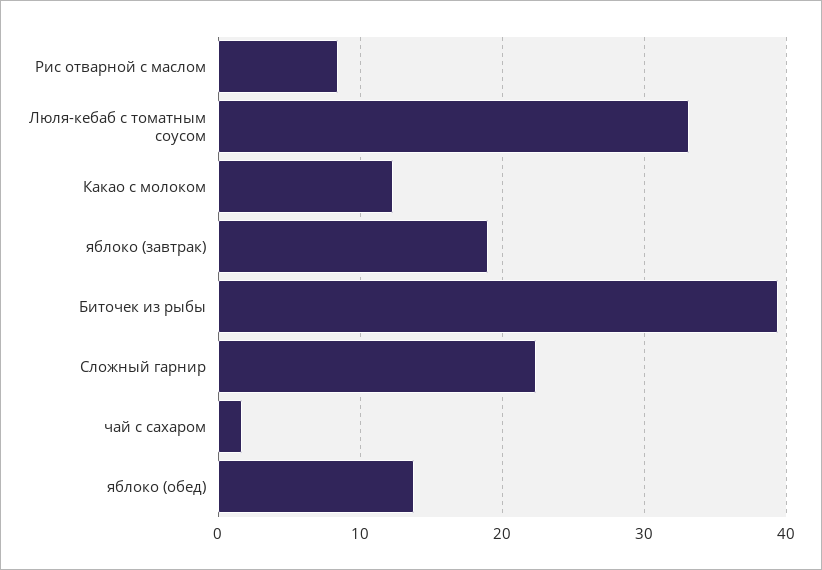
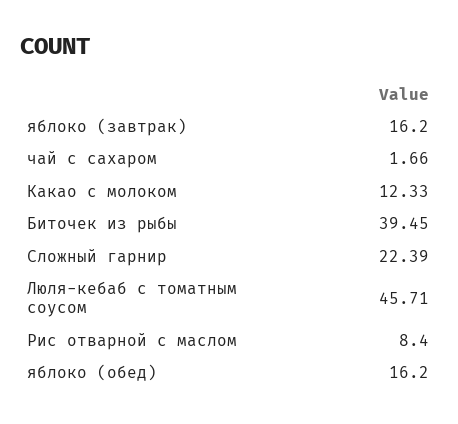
  {
    "Рис отварной с маслом": 8.4,
-   "Люля-кебаб с томатным соусом": 33,
+   "Люля-кебаб с томатным соусом": 45.71,
    "Какао с молоком": 12.33,
-   "яблоко (завтрак)": 19,
+   "яблоко (завтрак)": 16.2,
    "Биточек из рыбы": 39.45,
    "Сложный гарнир": 22.39,
    "чай с сахаром": 1.66,
-   "яблоко (обед)": 14
+   "яблоко (обед)": 16.2
  }

